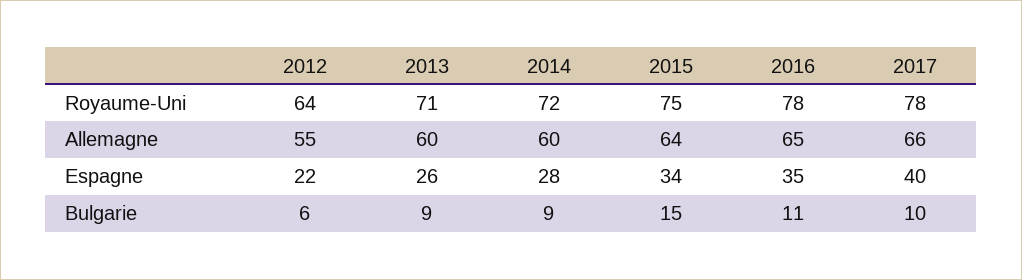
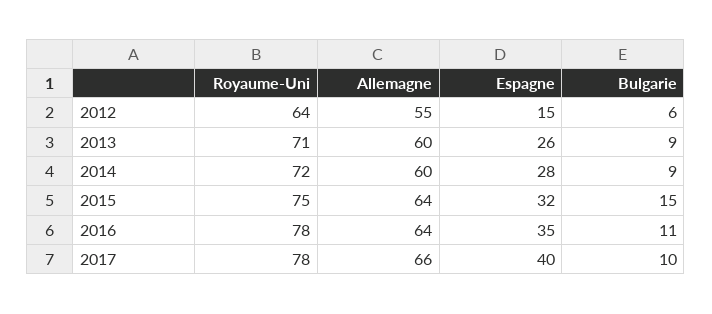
  {
    "2012": {
      "Royaume-Uni": 64,
      "Allemagne": 55,
-     "Espagne": 22,
+     "Espagne": 15,
      "Bulgarie": 6
    },
    "2013": {
      "Royaume-Uni": 71,
      "Allemagne": 60,
      "Espagne": 26,
      "Bulgarie": 9
    },
    "2014": {
      "Royaume-Uni": 72,
      "Allemagne": 60,
      "Espagne": 28,
      "Bulgarie": 9
    },
    "2015": {
      "Royaume-Uni": 75,
      "Allemagne": 64,
-     "Espagne": 34,
+     "Espagne": 32,
      "Bulgarie": 15
    },
    "2016": {
      "Royaume-Uni": 78,
-     "Allemagne": 65,
+     "Allemagne": 64,
      "Espagne": 35,
      "Bulgarie": 11
    },
    "2017": {
      "Royaume-Uni": 78,
      "Allemagne": 66,
      "Espagne": 40,
      "Bulgarie": 10
    }
  }

